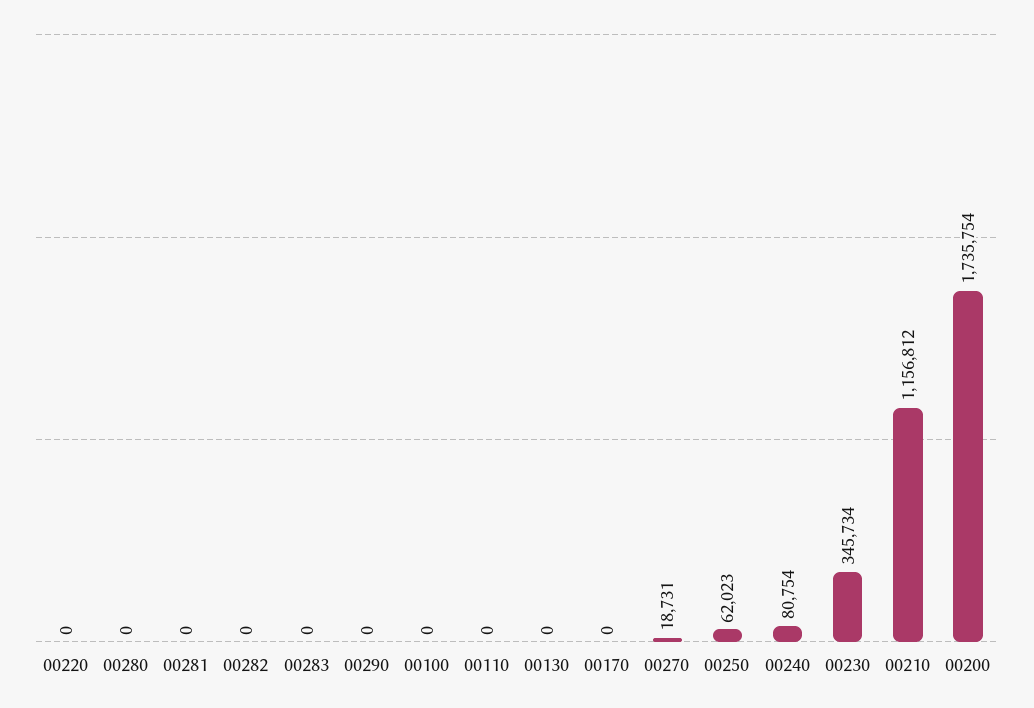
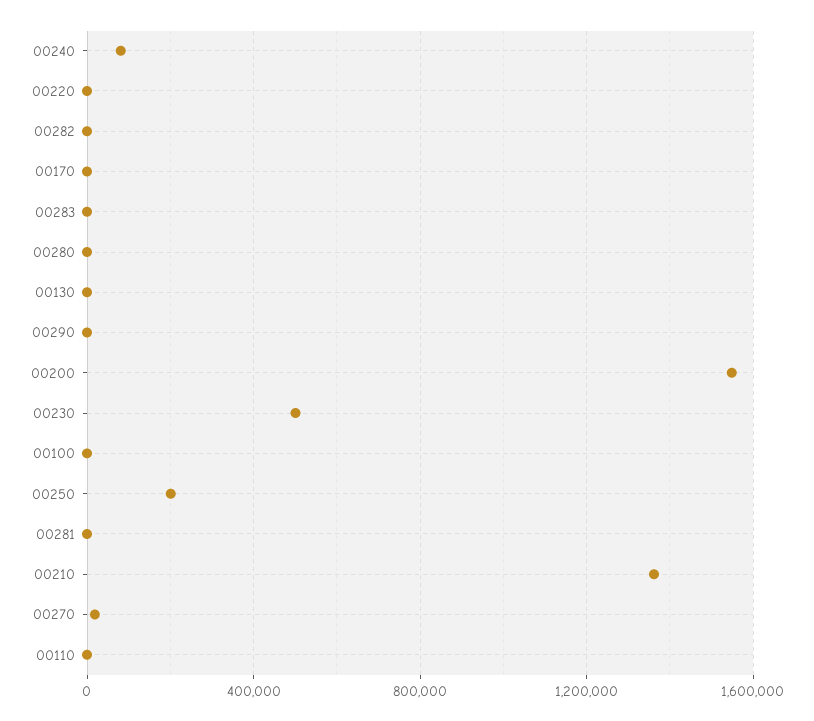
  {
    "00220": 0,
    "00280": 0,
    "00281": 0,
    "00282": 0,
    "00283": 0,
    "00290": 0,
    "00100": 0,
    "00110": 0,
    "00130": 0,
    "00170": 0,
    "00270": 18731,
-   "00250": 62023,
+   "00250": 200000,
    "00240": 80754,
-   "00230": 345734,
+   "00230": 500000,
-   "00210": 1156812,
+   "00210": 1350000,
-   "00200": 1735754
+   "00200": 1550000
  }

